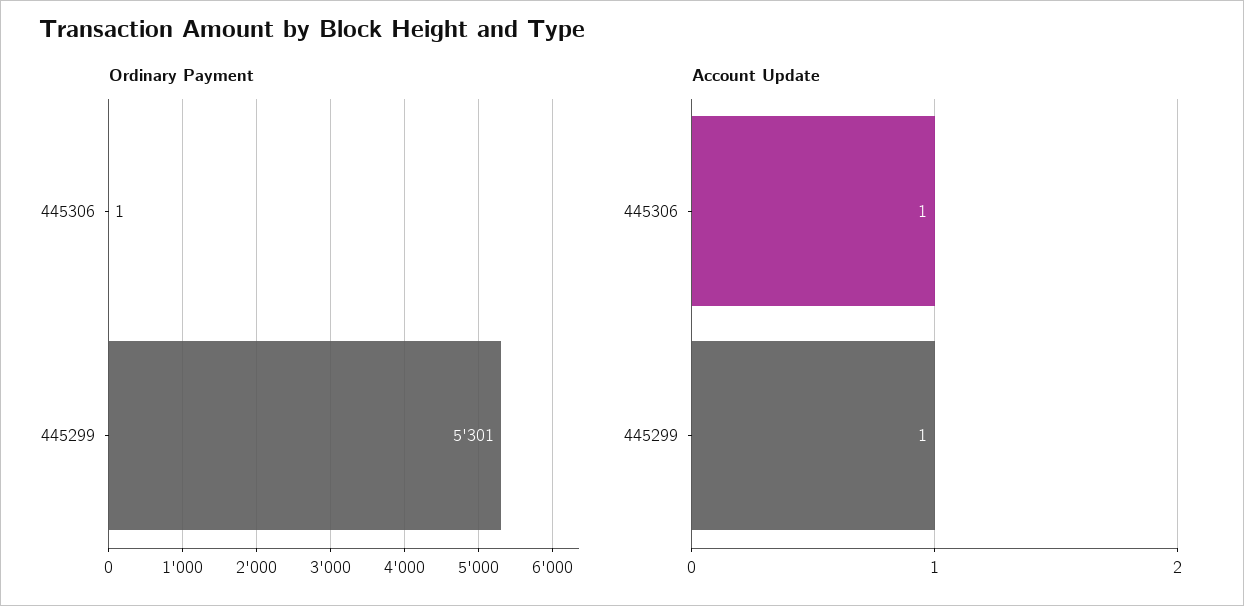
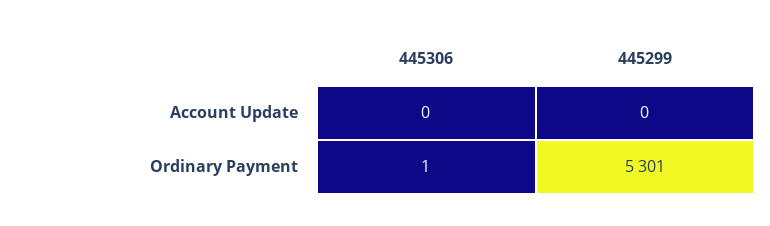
  {
    "Ordinary Payment": {
      "445306": 1,
      "445299": 5301
    },
    "Account Update": {
-     "445306": 1,
+     "445306": 0,
-     "445299": 1
+     "445299": 0
    }
  }

